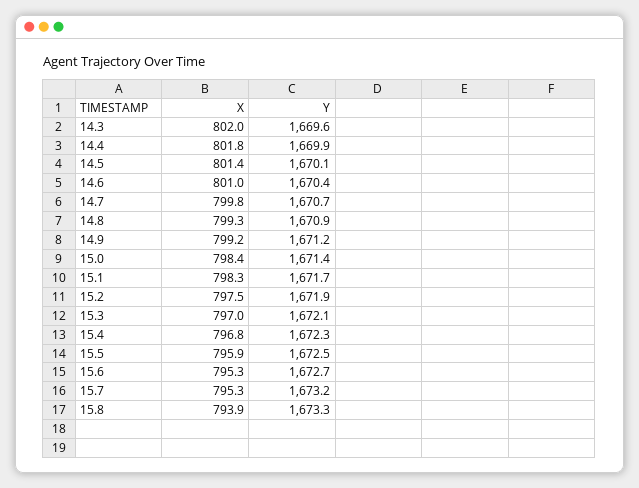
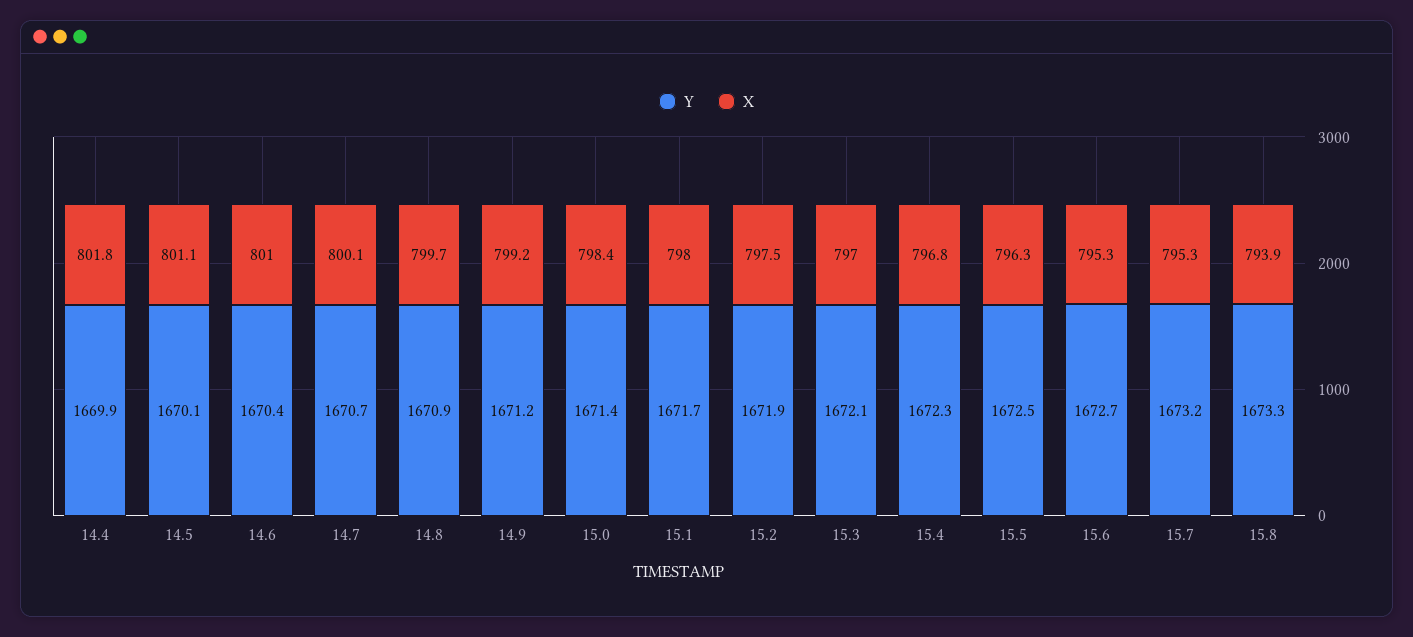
  {
    "X": {
-     "14.3": 802,
      "14.4": 801.8,
-     "14.5": 801.4,
+     "14.5": 801.1,
      "14.6": 801,
-     "14.7": 799.8,
+     "14.7": 800.1,
-     "14.8": 799.3,
+     "14.8": 799.7,
      "14.9": 799.2,
      "15.0": 798.4,
-     "15.1": 798.3,
+     "15.1": 798,
      "15.2": 797.5,
      "15.3": 797,
      "15.4": 796.8,
-     "15.5": 795.9,
+     "15.5": 796.3,
      "15.6": 795.3,
      "15.7": 795.3,
      "15.8": 793.9
    },
    "Y": {
-     "14.3": 1669.6,
      "14.4": 1669.9,
      "14.5": 1670.1,
      "14.6": 1670.4,
      "14.7": 1670.7,
      "14.8": 1670.9,
      "14.9": 1671.2,
      "15.0": 1671.4,
      "15.1": 1671.7,
      "15.2": 1671.9,
      "15.3": 1672.1,
      "15.4": 1672.3,
      "15.5": 1672.5,
      "15.6": 1672.7,
      "15.7": 1673.2,
      "15.8": 1673.3
    }
  }

